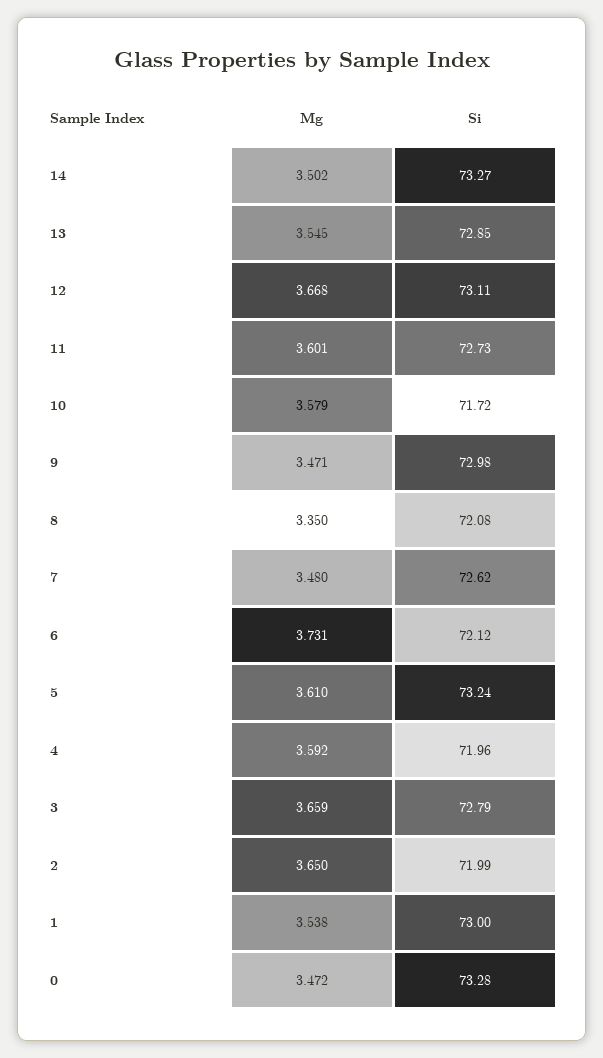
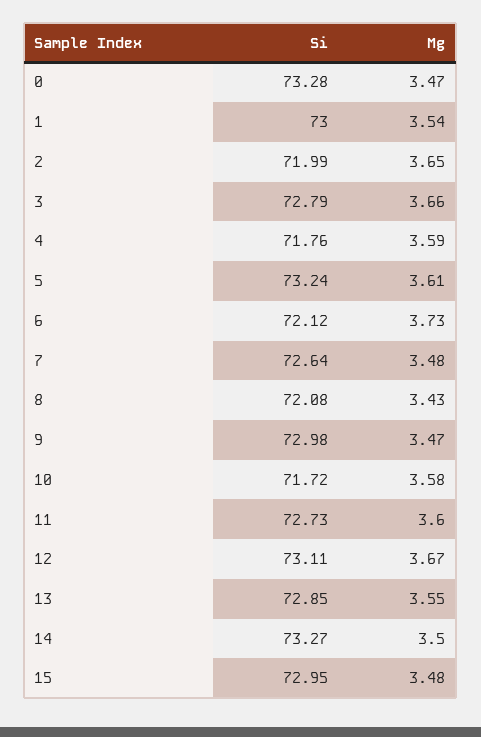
  {
    "Mg": {
      "14": 3.502,
      "13": 3.545,
      "12": 3.668,
      "11": 3.601,
      "10": 3.579,
      "9": 3.471,
-     "8": 3.35,
+     "8": 3.43,
      "7": 3.48,
      "6": 3.731,
      "5": 3.61,
      "4": 3.592,
      "3": 3.659,
      "2": 3.65,
      "1": 3.538,
-     "0": 3.472
+     "0": 3.472,
+     "15": 3.48
    },
    "Si": {
      "14": 73.27,
      "13": 72.85,
      "12": 73.11,
      "11": 72.73,
      "10": 71.72,
      "9": 72.98,
      "8": 72.08,
-     "7": 72.62,
+     "7": 72.64,
      "6": 72.12,
      "5": 73.24,
-     "4": 71.96,
+     "4": 71.76,
      "3": 72.79,
      "2": 71.99,
      "1": 73,
-     "0": 73.28
+     "0": 73.28,
+     "15": 72.95
    }
  }

